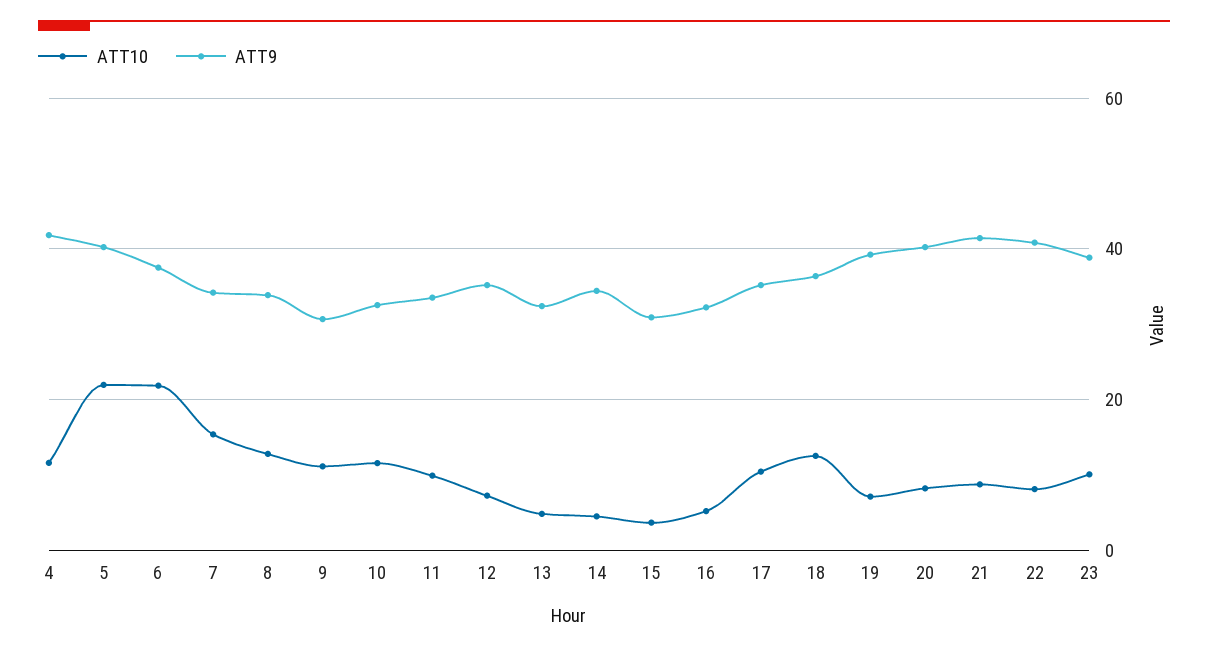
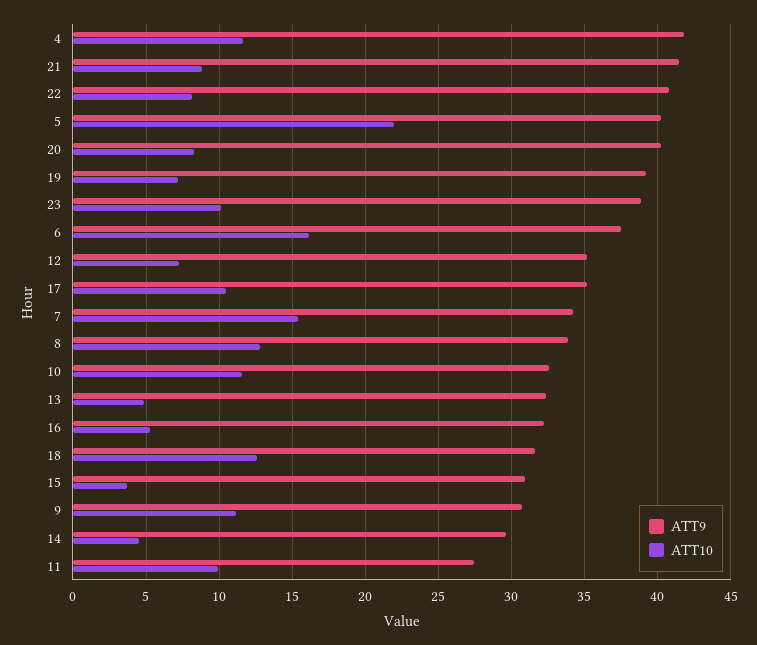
  {
    "ATT10": {
      "4": 11.5,
      "5": 22,
-     "6": 22,
+     "6": 16,
      "7": 15.5,
      "8": 13,
      "9": 11,
      "10": 11.5,
      "11": 10,
      "12": 7.5,
      "13": 5,
      "14": 4.5,
      "15": 3.5,
      "16": 5.5,
      "17": 10.5,
      "18": 12.5,
      "19": 7,
      "20": 8.5,
      "21": 9,
      "22": 8,
      "23": 10
    },
    "ATT9": {
      "4": 42,
      "5": 40.5,
      "6": 37.5,
      "7": 34,
      "8": 34,
      "9": 30.5,
      "10": 32.5,
-     "11": 34,
+     "11": 27.5,
      "12": 35,
      "13": 32.5,
-     "14": 34,
+     "14": 29.5,
      "15": 31,
      "16": 32.5,
      "17": 35,
-     "18": 36,
+     "18": 31.5,
      "19": 39,
      "20": 40.5,
      "21": 41.5,
      "22": 41,
      "23": 39
    }
  }

